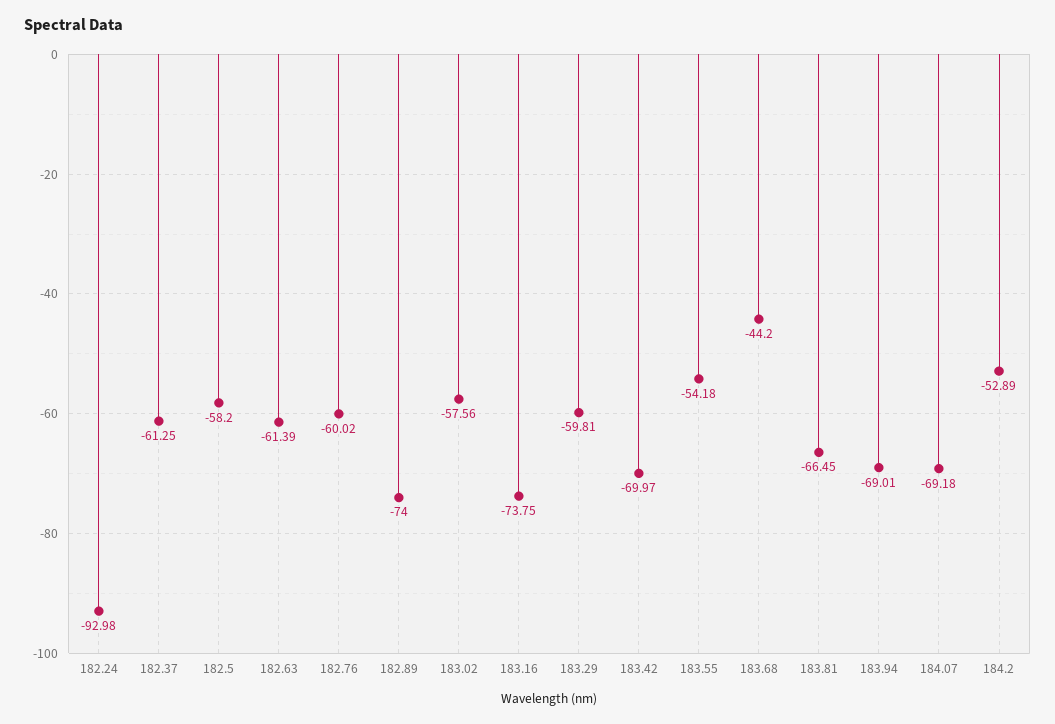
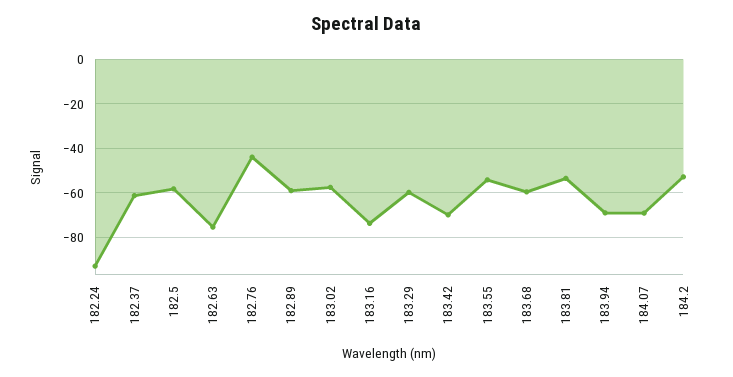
  {
    "182.24": -92.98,
    "182.37": -61.25,
    "182.5": -58.2,
-   "182.63": -61.39,
+   "182.63": -75,
-   "182.76": -60.02,
+   "182.76": -45,
-   "182.89": -74,
+   "182.89": -60,
    "183.02": -57.56,
    "183.16": -73.75,
    "183.29": -59.81,
    "183.42": -69.97,
    "183.55": -54.18,
-   "183.68": -44.2,
+   "183.68": -60,
-   "183.81": -66.45,
+   "183.81": -55,
    "183.94": -69.01,
    "184.07": -69.18,
    "184.2": -52.89
  }

